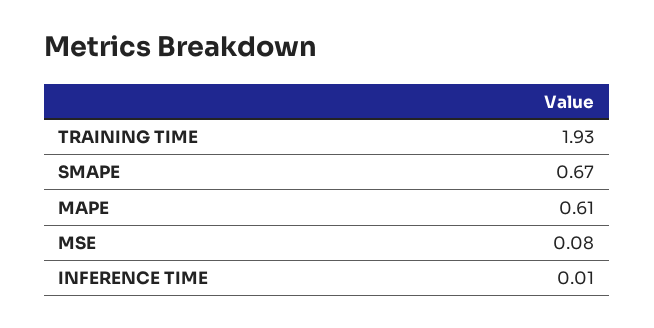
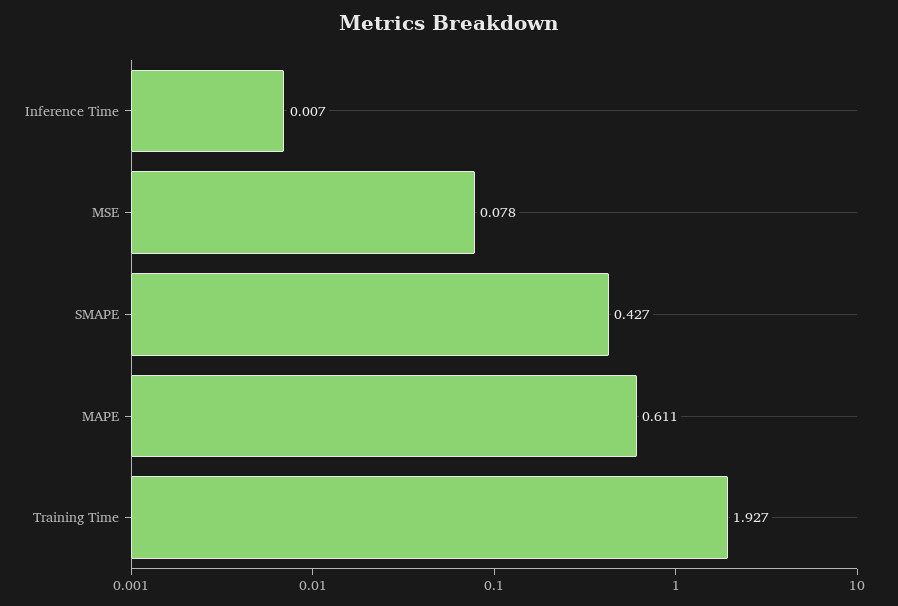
  {
    "TRAINING TIME": 1.927,
-   "SMAPE": 0.67,
+   "SMAPE": 0.427,
    "MAPE": 0.611,
    "MSE": 0.078,
    "INFERENCE TIME": 0.007
  }

